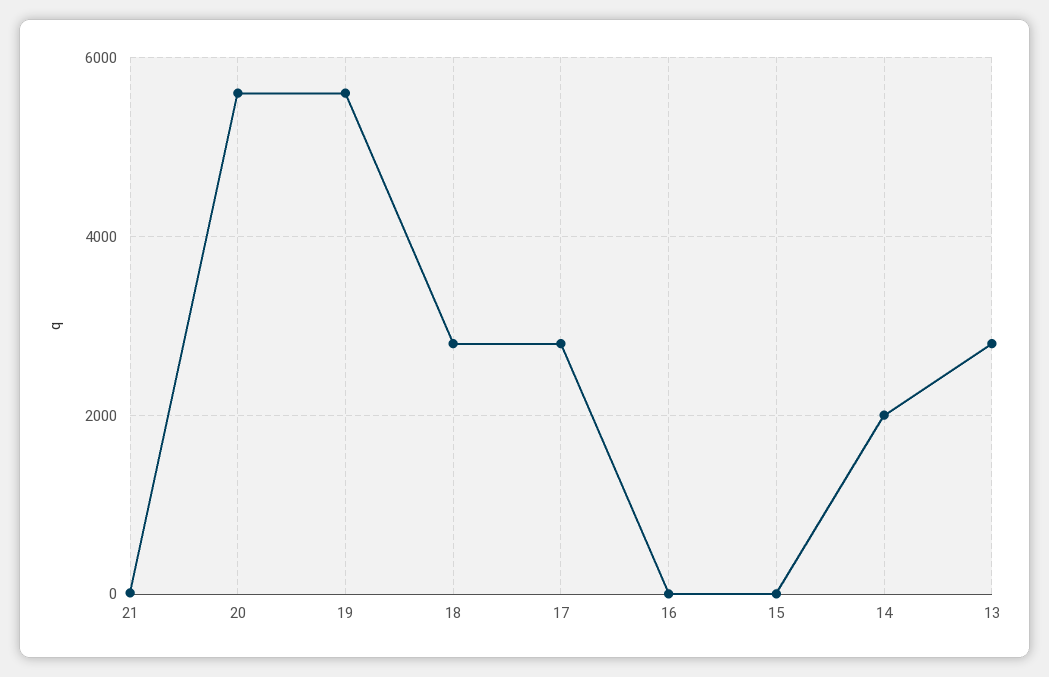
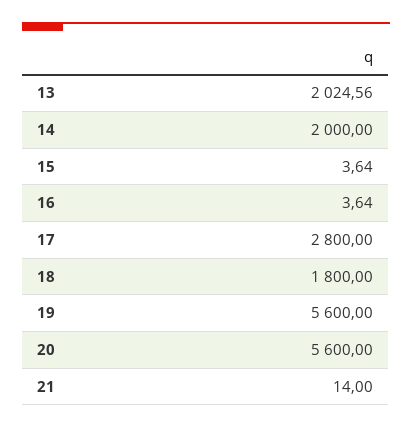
  {
    "21": 14,
    "20": 5600,
    "19": 5600,
-   "18": 2800,
+   "18": 1800,
    "17": 2800,
    "16": 3.64,
    "15": 3.64,
    "14": 2000,
-   "13": 2800
+   "13": 2024.56
  }

